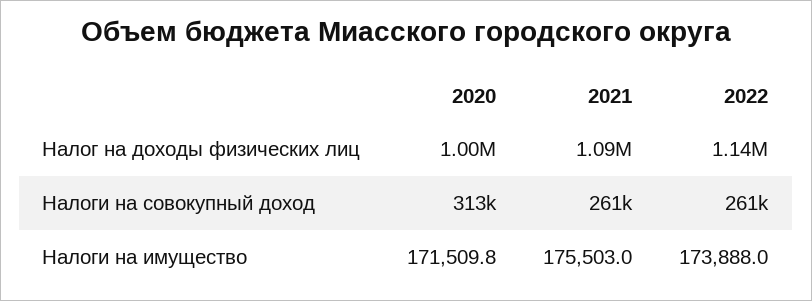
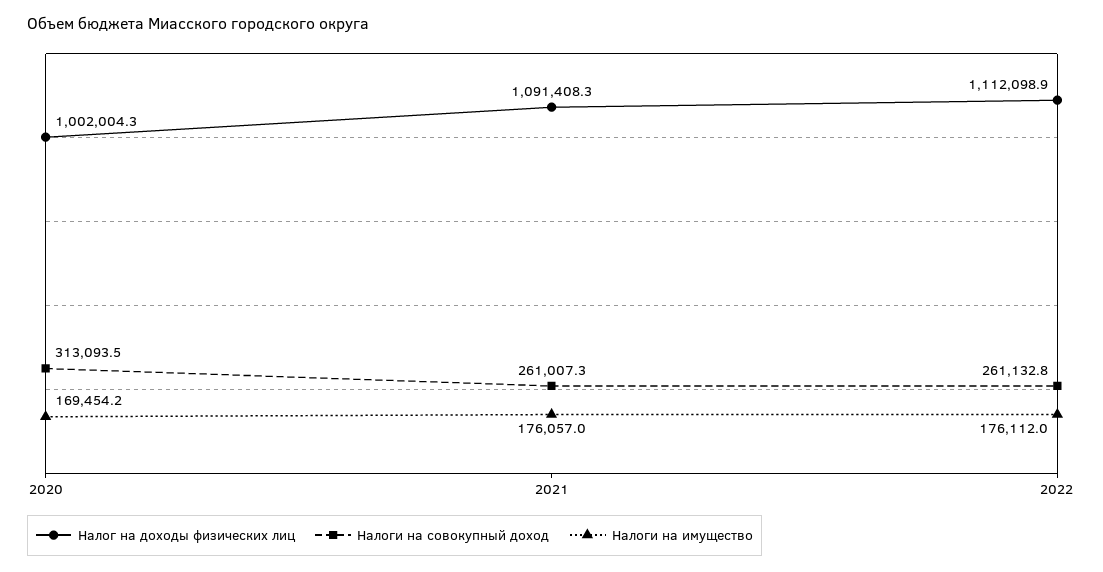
  {
    "Налог на доходы физических лиц": {
      "2020": 1002004.3,
      "2021": 1091408.3,
-     "2022": 1140000
+     "2022": 1112098.9
    },
    "Налоги на совокупный доход": {
      "2020": 313093.5,
      "2021": 261007.3,
      "2022": 261132.8
    },
    "Налоги на имущество": {
-     "2020": 171509.8,
+     "2020": 169454.2,
-     "2021": 175503,
+     "2021": 176057,
-     "2022": 173888
+     "2022": 176112
    }
  }

